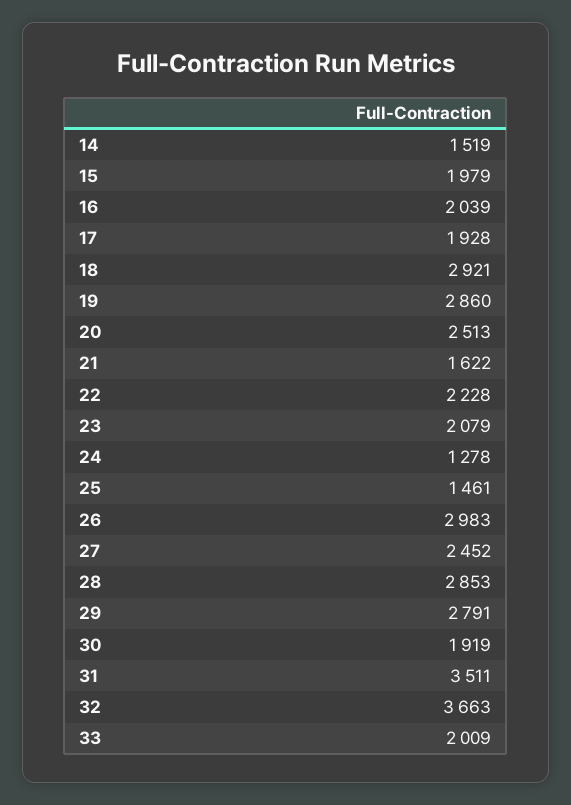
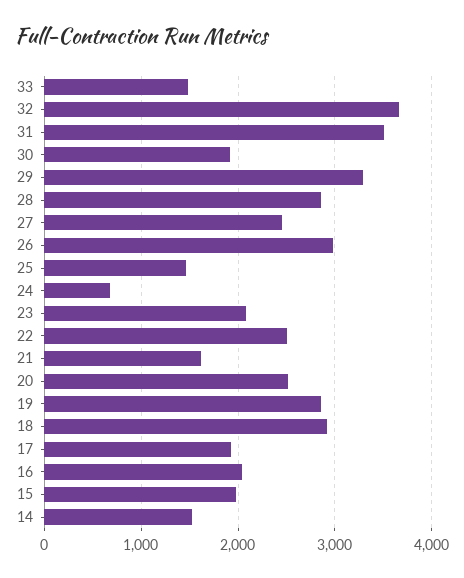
  {
    "14": 1519,
    "15": 1979,
    "16": 2039,
    "17": 1928,
    "18": 2921,
    "19": 2860,
    "20": 2513,
    "21": 1622,
-   "22": 2228,
+   "22": 2500,
    "23": 2079,
-   "24": 1278,
+   "24": 700,
    "25": 1461,
    "26": 2983,
    "27": 2452,
    "28": 2853,
-   "29": 2791,
+   "29": 3300,
    "30": 1919,
    "31": 3511,
    "32": 3663,
-   "33": 2009
+   "33": 1500
  }

